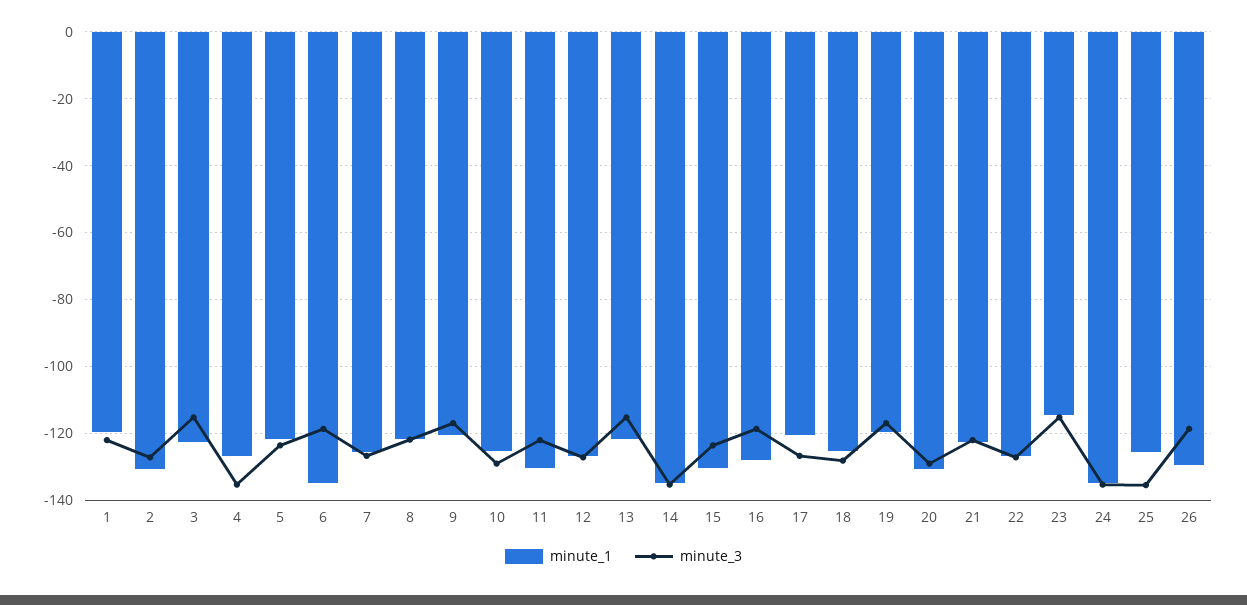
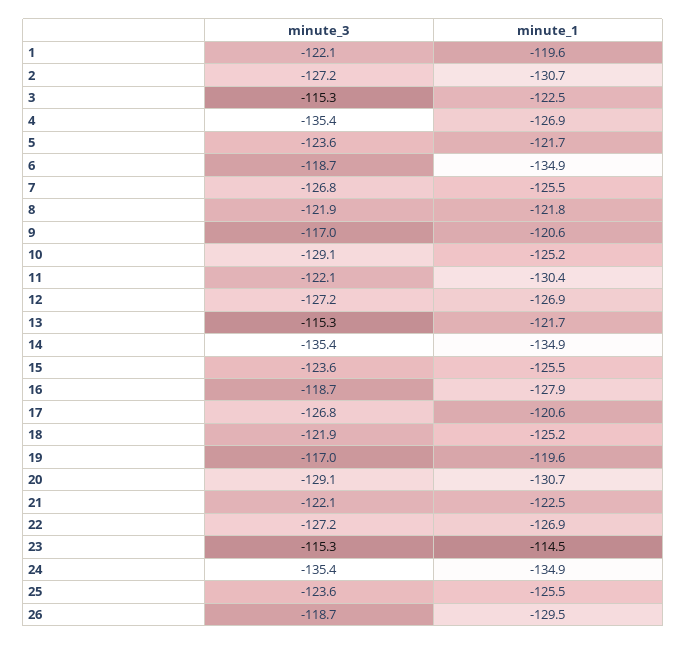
  {
    "minute_1": {
      "1": -119.6,
      "2": -130.7,
      "3": -122.5,
      "4": -126.9,
      "5": -121.7,
      "6": -134.9,
      "7": -125.5,
      "8": -121.8,
      "9": -120.6,
      "10": -125.2,
      "11": -130.4,
      "12": -126.9,
      "13": -121.7,
      "14": -134.9,
-     "15": -130,
+     "15": -125.5,
      "16": -127.9,
      "17": -120.6,
      "18": -125.2,
      "19": -119.6,
      "20": -130.7,
      "21": -122.5,
      "22": -126.9,
      "23": -114.5,
      "24": -134.9,
      "25": -125.5,
      "26": -129.5
    },
    "minute_3": {
      "1": -122.1,
      "2": -127.2,
      "3": -115.3,
      "4": -135.4,
      "5": -123.6,
      "6": -118.7,
      "7": -126.8,
      "8": -121.9,
      "9": -117,
      "10": -129.1,
      "11": -122.1,
      "12": -127.2,
      "13": -115.3,
      "14": -135.4,
      "15": -123.6,
      "16": -118.7,
      "17": -126.8,
-     "18": -128,
+     "18": -121.9,
      "19": -117,
      "20": -129.1,
      "21": -122.1,
      "22": -127.2,
      "23": -115.3,
      "24": -135.4,
-     "25": -136,
+     "25": -123.6,
      "26": -118.7
    }
  }

